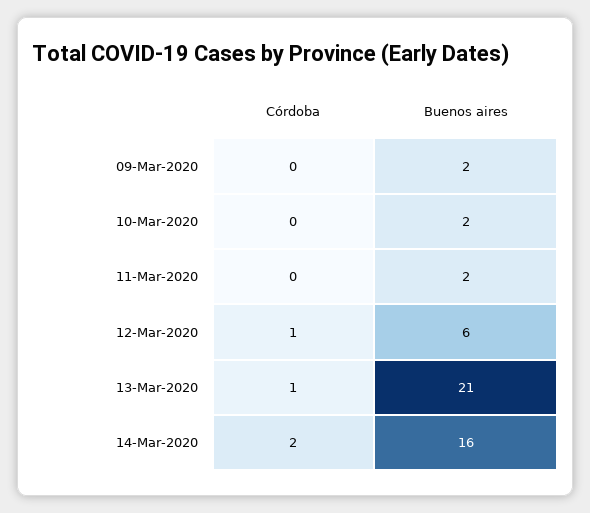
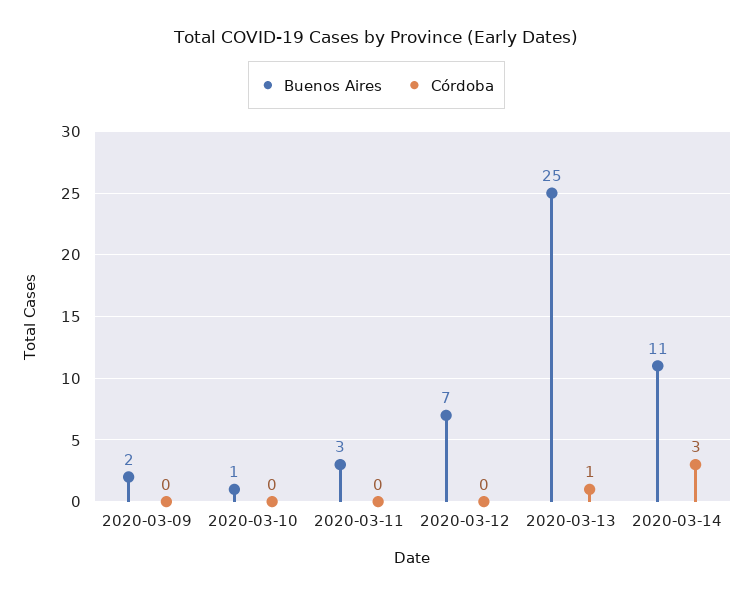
  {
    "Córdoba": {
      "09-Mar-2020": 0,
      "10-Mar-2020": 0,
      "11-Mar-2020": 0,
-     "12-Mar-2020": 1,
+     "12-Mar-2020": 0,
      "13-Mar-2020": 1,
-     "14-Mar-2020": 2
+     "14-Mar-2020": 3
    },
    "Buenos aires": {
      "09-Mar-2020": 2,
-     "10-Mar-2020": 2,
+     "10-Mar-2020": 1,
-     "11-Mar-2020": 2,
+     "11-Mar-2020": 3,
-     "12-Mar-2020": 6,
+     "12-Mar-2020": 7,
-     "13-Mar-2020": 21,
+     "13-Mar-2020": 25,
-     "14-Mar-2020": 16
+     "14-Mar-2020": 11
    }
  }

